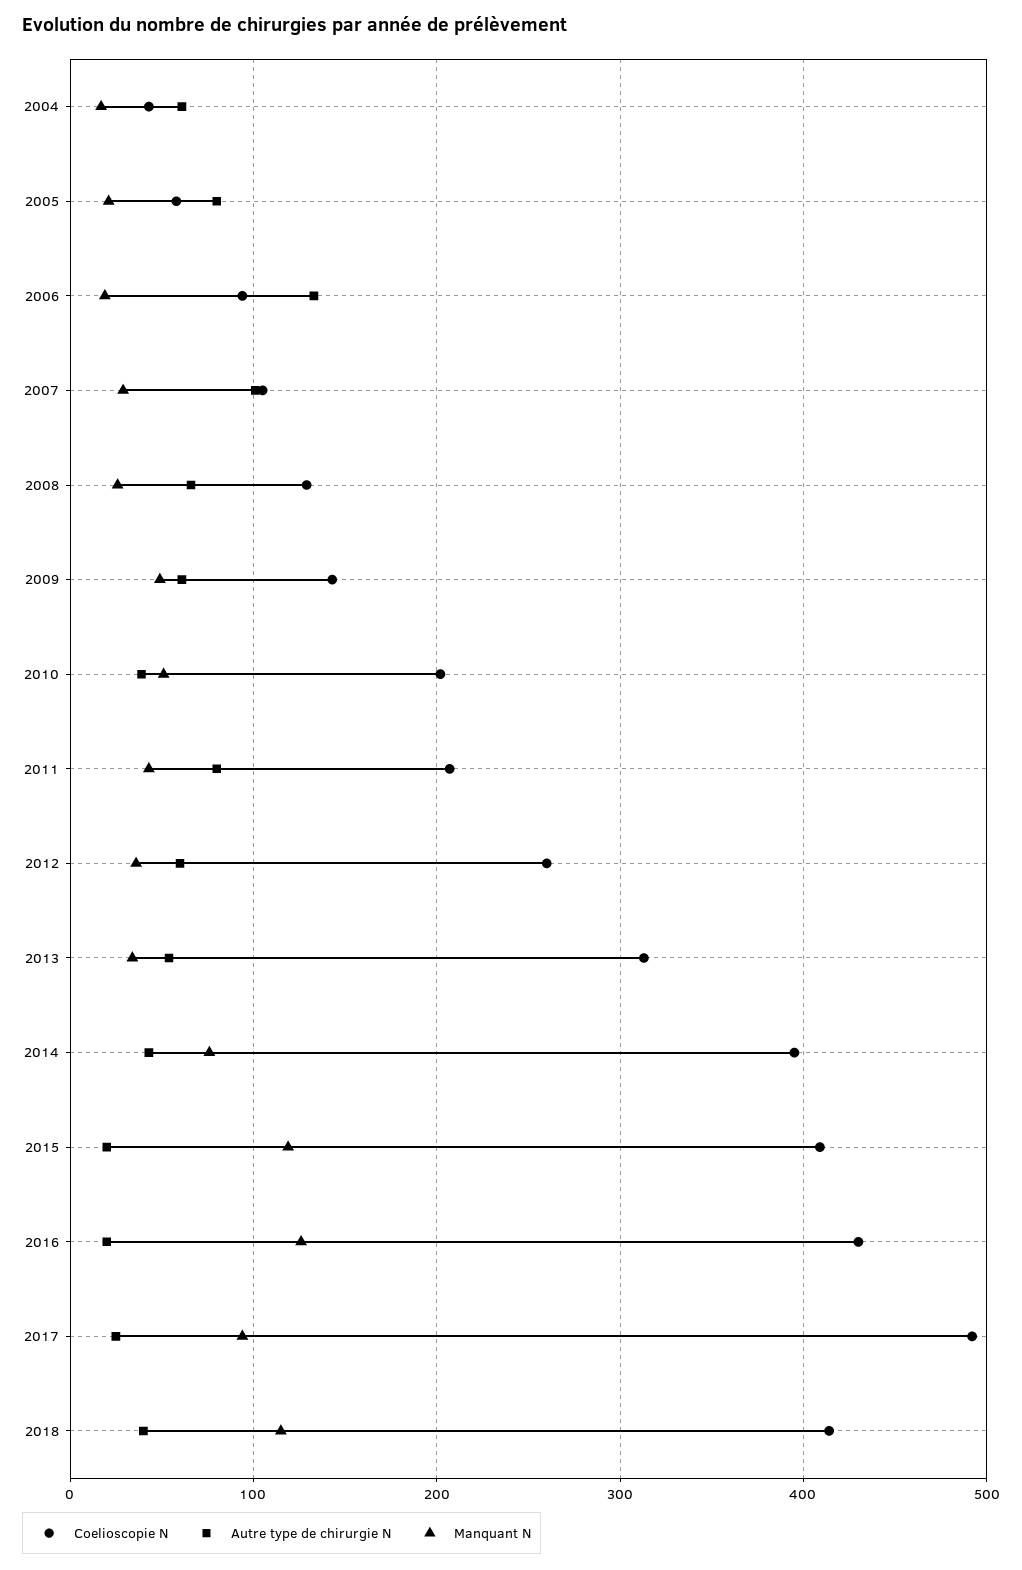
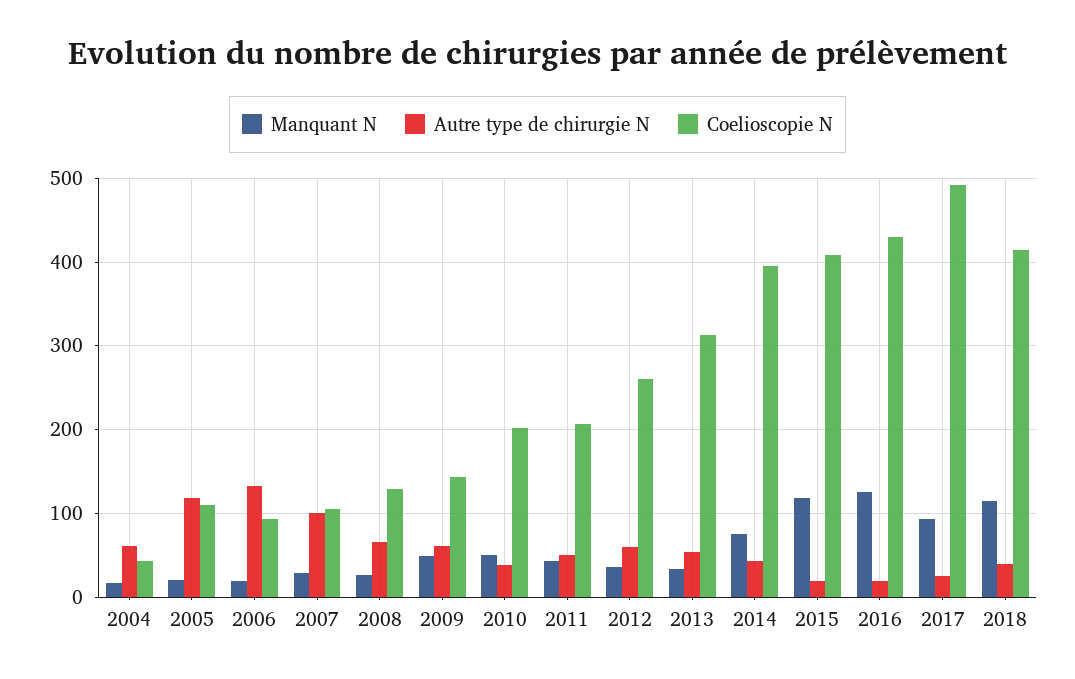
  {
    "Coelioscopie N": {
      "2004": 40,
-     "2005": 60,
+     "2005": 110,
      "2006": 90,
      "2007": 110,
      "2008": 130,
      "2009": 140,
      "2010": 200,
      "2011": 210,
      "2012": 260,
      "2013": 310,
      "2014": 400,
      "2015": 410,
      "2016": 430,
      "2017": 490,
      "2018": 410
    },
    "Autre type de chirurgie N": {
      "2004": 60,
-     "2005": 80,
+     "2005": 120,
      "2006": 130,
      "2007": 100,
      "2008": 70,
      "2009": 60,
      "2010": 40,
-     "2011": 80,
+     "2011": 50,
      "2012": 60,
      "2013": 50,
      "2014": 40,
      "2015": 20,
      "2016": 20,
      "2017": 30,
      "2018": 40
    },
    "Manquant N": {
      "2004": 20,
      "2005": 20,
      "2006": 20,
      "2007": 30,
      "2008": 30,
      "2009": 50,
      "2010": 50,
      "2011": 40,
      "2012": 40,
      "2013": 30,
      "2014": 80,
      "2015": 120,
      "2016": 130,
      "2017": 90,
      "2018": 120
    }
  }

